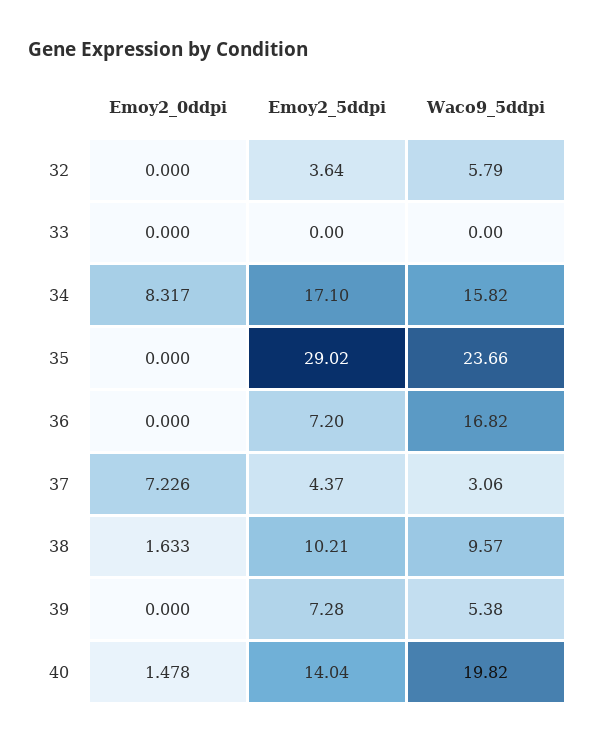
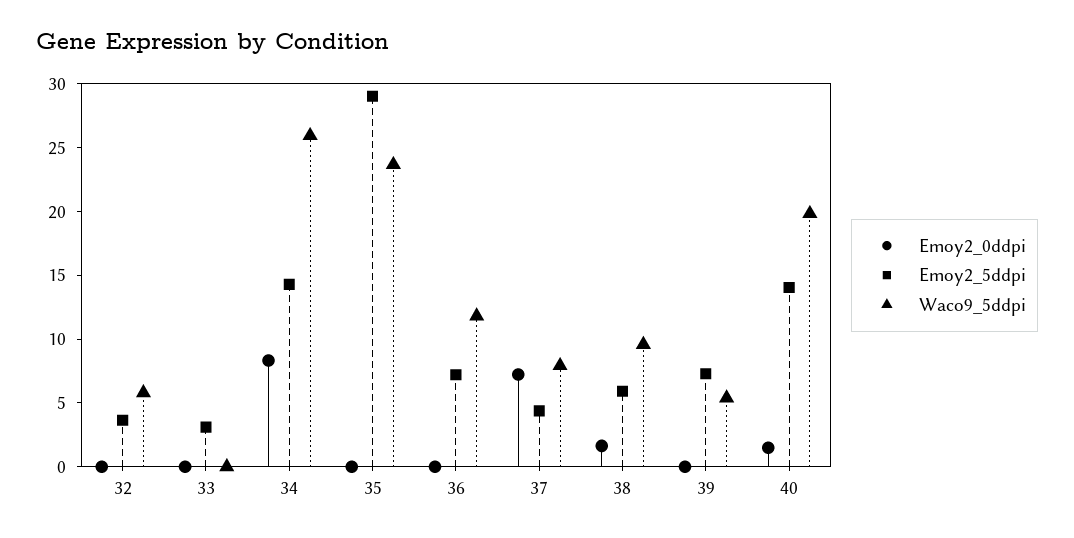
  {
    "Emoy2_0ddpi": {
      "32": 0,
      "33": 0,
      "34": 8.317,
      "35": 0,
      "36": 0,
      "37": 7.226,
      "38": 1.633,
      "39": 0,
      "40": 1.478
    },
    "Emoy2_5ddpi": {
      "32": 3.64,
-     "33": 0,
+     "33": 3,
-     "34": 17.1,
+     "34": 14,
      "35": 29.02,
      "36": 7.2,
      "37": 4.37,
-     "38": 10.21,
+     "38": 6,
      "39": 7.28,
      "40": 14.04
    },
    "Waco9_5ddpi": {
      "32": 5.79,
      "33": 0,
-     "34": 15.82,
+     "34": 26,
      "35": 23.66,
-     "36": 16.82,
+     "36": 12,
-     "37": 3.06,
+     "37": 8,
      "38": 9.57,
      "39": 5.38,
      "40": 19.82
    }
  }

